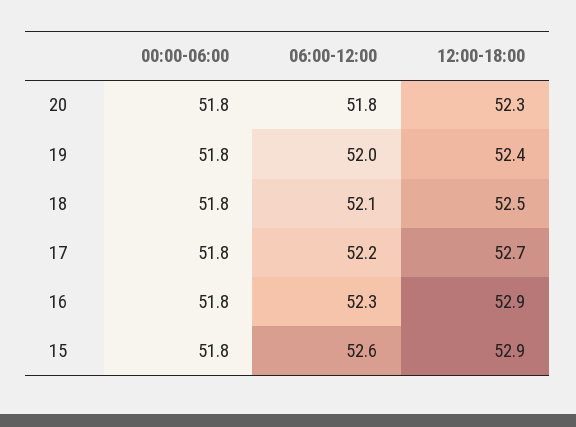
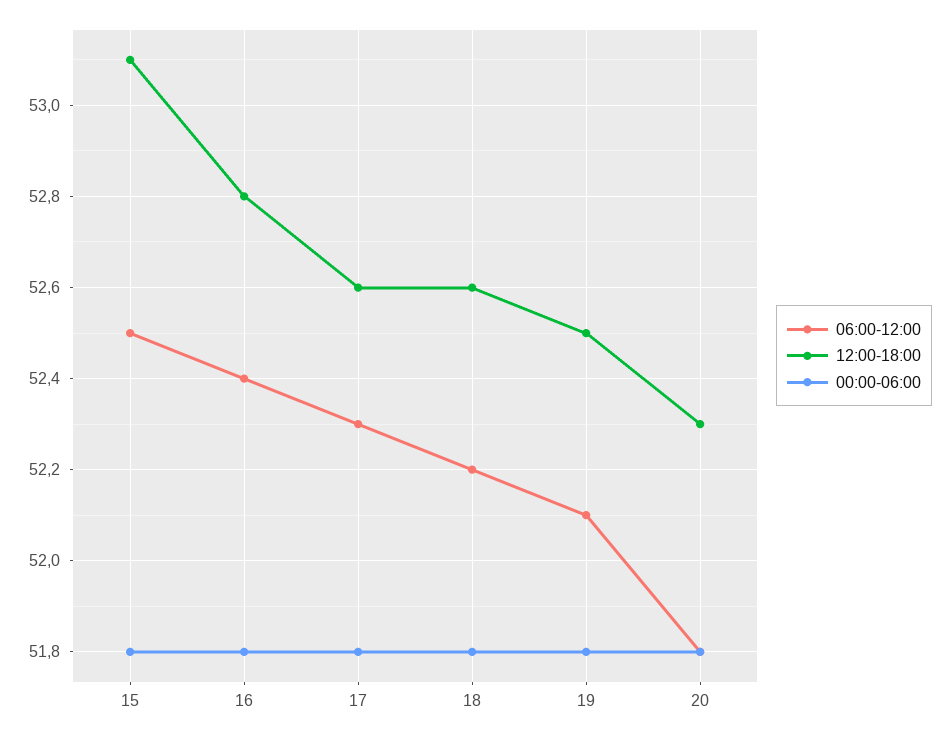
  {
    "00:00-06:00": {
      "20": 51.8,
      "19": 51.8,
      "18": 51.8,
      "17": 51.8,
      "16": 51.8,
      "15": 51.8
    },
    "06:00-12:00": {
      "20": 51.8,
-     "19": 52,
+     "19": 52.1,
-     "18": 52.1,
+     "18": 52.2,
-     "17": 52.2,
+     "17": 52.3,
-     "16": 52.3,
+     "16": 52.4,
-     "15": 52.6
+     "15": 52.5
    },
    "12:00-18:00": {
      "20": 52.3,
-     "19": 52.4,
+     "19": 52.5,
-     "18": 52.5,
+     "18": 52.6,
-     "17": 52.7,
+     "17": 52.6,
-     "16": 52.9,
+     "16": 52.8,
-     "15": 52.9
+     "15": 53.1
    }
  }

